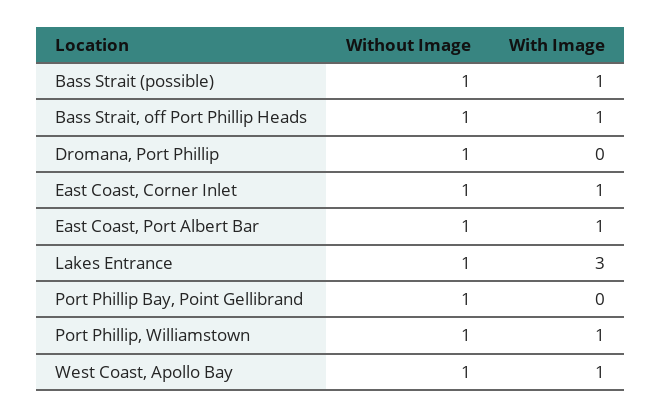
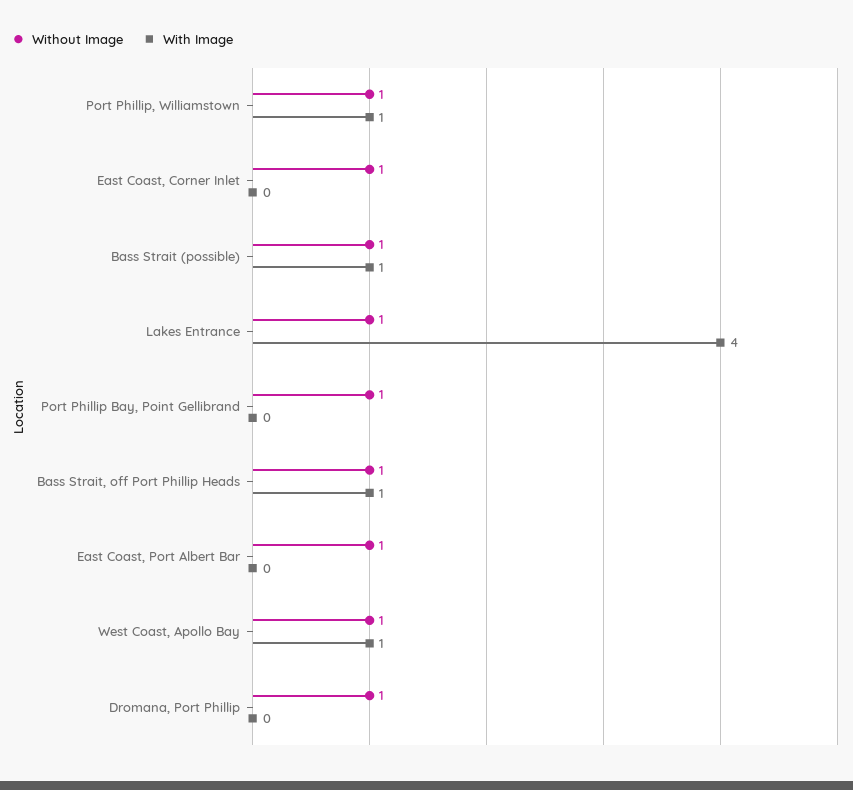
  {
    "Without Image": {
      "Bass Strait (possible)": 1,
      "Bass Strait, off Port Phillip Heads": 1,
      "Dromana, Port Phillip": 1,
      "East Coast, Corner Inlet": 1,
      "East Coast, Port Albert Bar": 1,
      "Lakes Entrance": 1,
      "Port Phillip Bay, Point Gellibrand": 1,
      "Port Phillip, Williamstown": 1,
      "West Coast, Apollo Bay": 1
    },
    "With Image": {
      "Bass Strait (possible)": 1,
      "Bass Strait, off Port Phillip Heads": 1,
      "Dromana, Port Phillip": 0,
-     "East Coast, Corner Inlet": 1,
+     "East Coast, Corner Inlet": 0,
-     "East Coast, Port Albert Bar": 1,
+     "East Coast, Port Albert Bar": 0,
-     "Lakes Entrance": 3,
+     "Lakes Entrance": 4,
      "Port Phillip Bay, Point Gellibrand": 0,
      "Port Phillip, Williamstown": 1,
      "West Coast, Apollo Bay": 1
    }
  }

